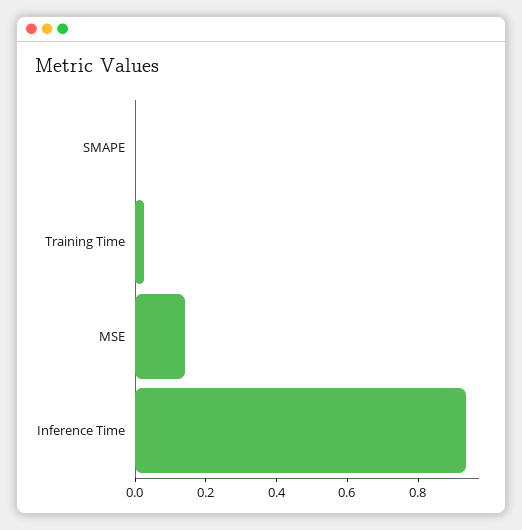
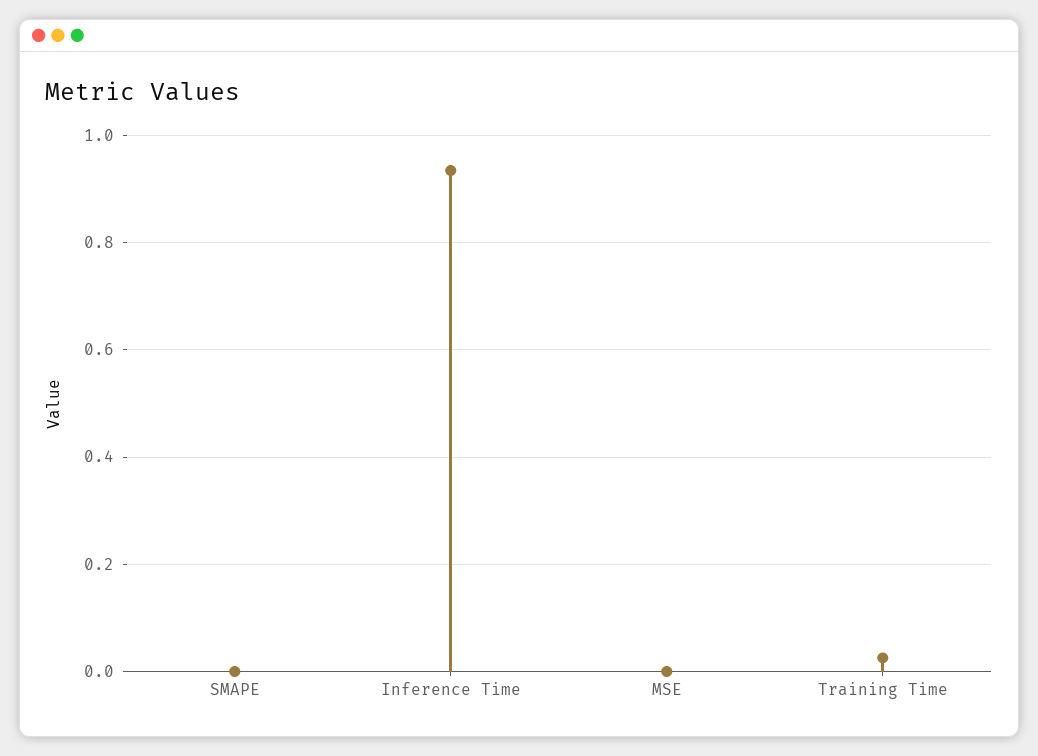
  {
    "SMAPE": 0,
    "Training Time": 0.02,
-   "MSE": 0.15,
+   "MSE": 0,
    "Inference Time": 0.94
  }

